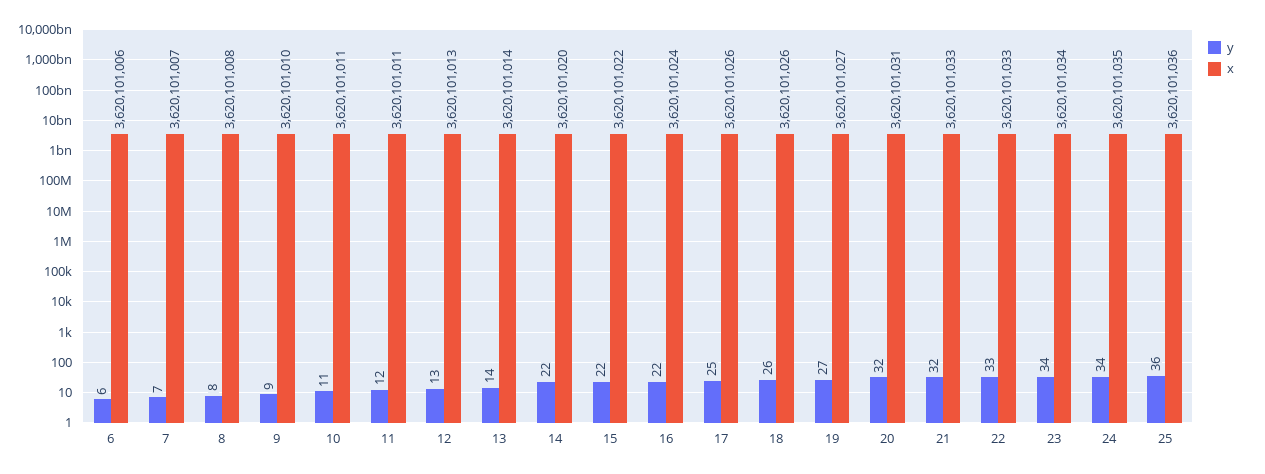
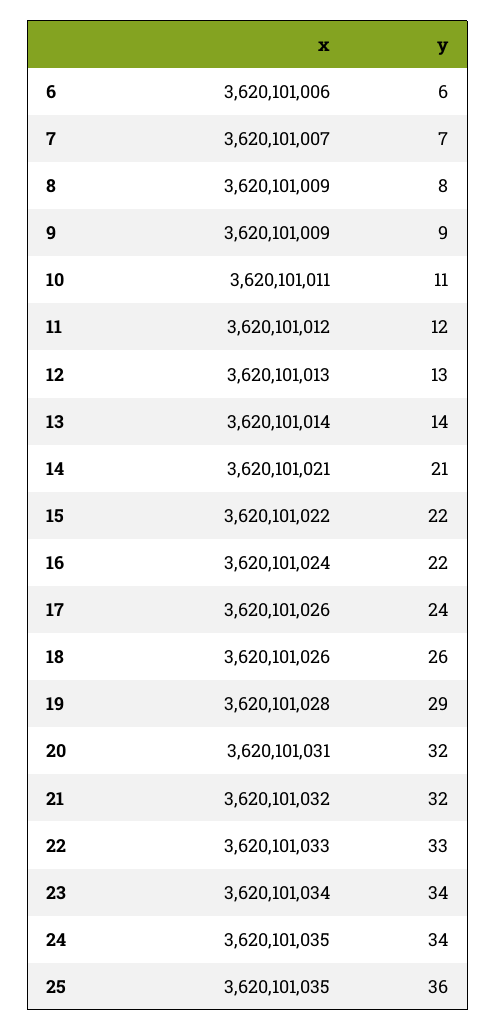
  {
    "y": {
      "6": 6,
      "7": 7,
      "8": 8,
      "9": 9,
      "10": 11,
      "11": 12,
      "12": 13,
      "13": 14,
-     "14": 22,
+     "14": 21,
      "15": 22,
      "16": 22,
-     "17": 25,
+     "17": 24,
      "18": 26,
-     "19": 27,
+     "19": 29,
      "20": 32,
      "21": 32,
      "22": 33,
      "23": 34,
      "24": 34,
      "25": 36
    },
    "x": {
      "6": 3620101006,
      "7": 3620101007,
-     "8": 3620101008,
+     "8": 3620101009,
-     "9": 3620101010,
+     "9": 3620101009,
      "10": 3620101011,
-     "11": 3620101011,
+     "11": 3620101012,
      "12": 3620101013,
      "13": 3620101014,
-     "14": 3620101020,
+     "14": 3620101021,
      "15": 3620101022,
      "16": 3620101024,
      "17": 3620101026,
      "18": 3620101026,
-     "19": 3620101027,
+     "19": 3620101028,
      "20": 3620101031,
-     "21": 3620101033,
+     "21": 3620101032,
      "22": 3620101033,
      "23": 3620101034,
      "24": 3620101035,
-     "25": 3620101036
+     "25": 3620101035
    }
  }

